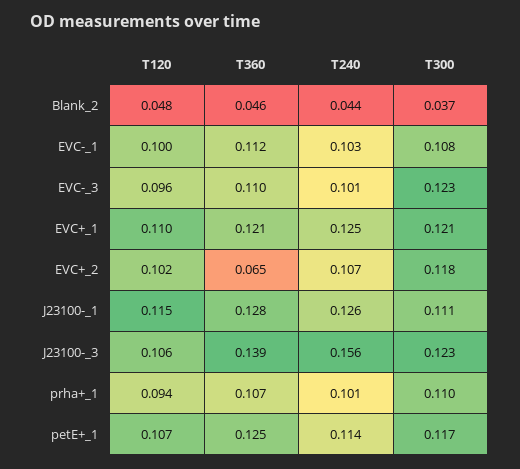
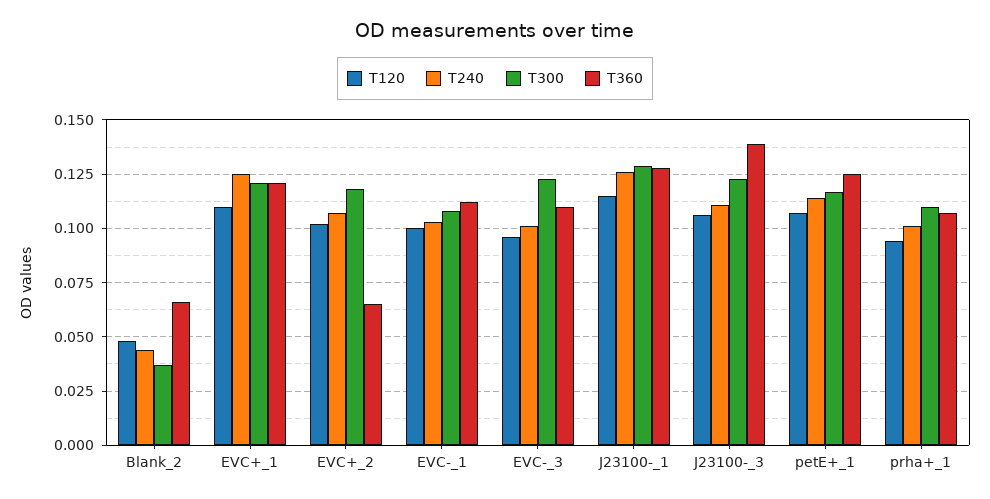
  {
    "T120": {
      "Blank_2": 0.048,
      "EVC-_1": 0.1,
      "EVC-_3": 0.096,
      "EVC+_1": 0.11,
      "EVC+_2": 0.102,
      "J23100-_1": 0.115,
      "J23100-_3": 0.106,
      "prha+_1": 0.094,
      "petE+_1": 0.107
    },
    "T360": {
-     "Blank_2": 0.046,
+     "Blank_2": 0.065,
      "EVC-_1": 0.112,
      "EVC-_3": 0.11,
      "EVC+_1": 0.121,
      "EVC+_2": 0.065,
      "J23100-_1": 0.128,
      "J23100-_3": 0.139,
      "prha+_1": 0.107,
      "petE+_1": 0.125
    },
    "T240": {
      "Blank_2": 0.044,
      "EVC-_1": 0.103,
      "EVC-_3": 0.101,
      "EVC+_1": 0.125,
      "EVC+_2": 0.107,
      "J23100-_1": 0.126,
-     "J23100-_3": 0.156,
+     "J23100-_3": 0.11,
      "prha+_1": 0.101,
      "petE+_1": 0.114
    },
    "T300": {
      "Blank_2": 0.037,
      "EVC-_1": 0.108,
      "EVC-_3": 0.123,
      "EVC+_1": 0.121,
      "EVC+_2": 0.118,
-     "J23100-_1": 0.111,
+     "J23100-_1": 0.13,
      "J23100-_3": 0.123,
      "prha+_1": 0.11,
      "petE+_1": 0.117
    }
  }

